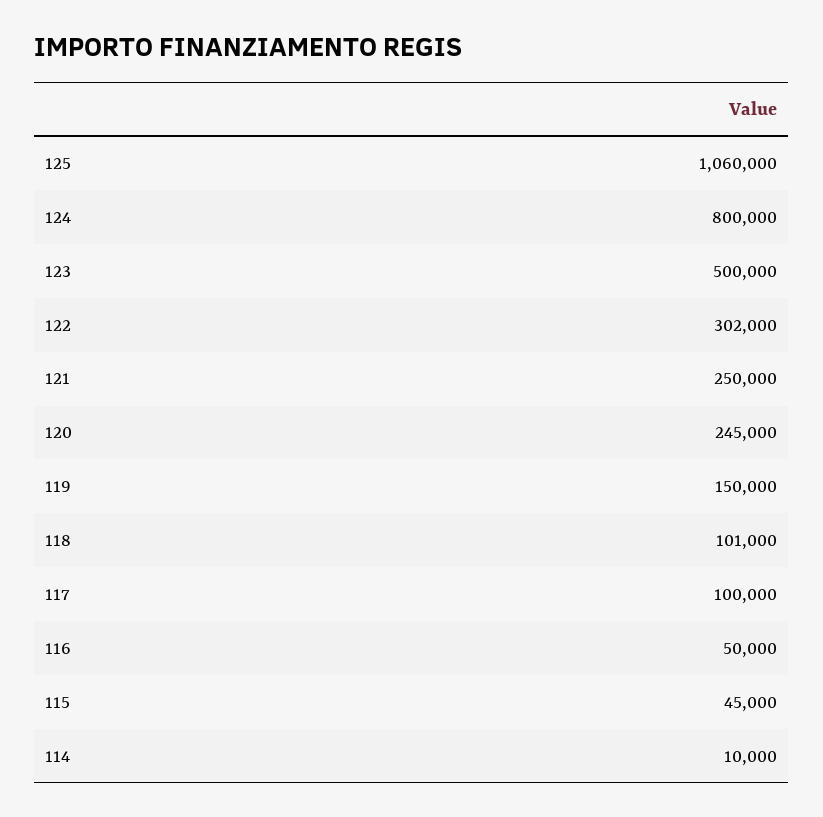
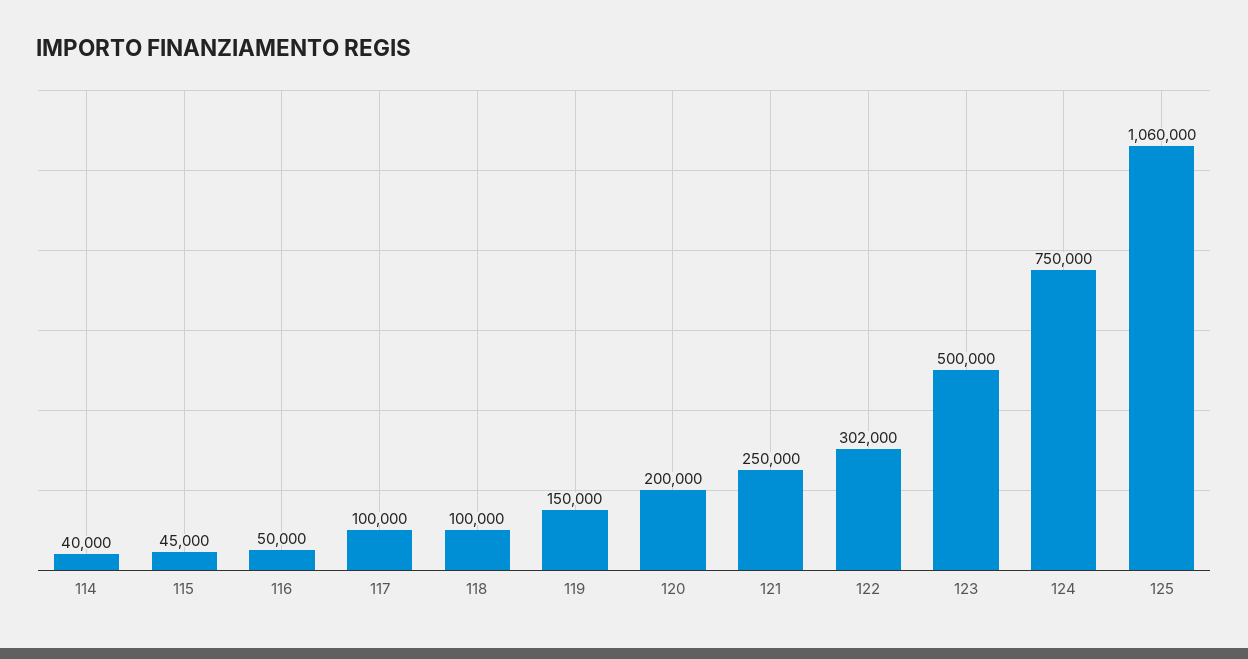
  {
    "125": 1060000,
-   "124": 800000,
+   "124": 750000,
    "123": 500000,
    "122": 302000,
    "121": 250000,
-   "120": 245000,
+   "120": 200000,
    "119": 150000,
-   "118": 101000,
+   "118": 100000,
    "117": 100000,
    "116": 50000,
    "115": 45000,
-   "114": 10000
+   "114": 40000
  }

